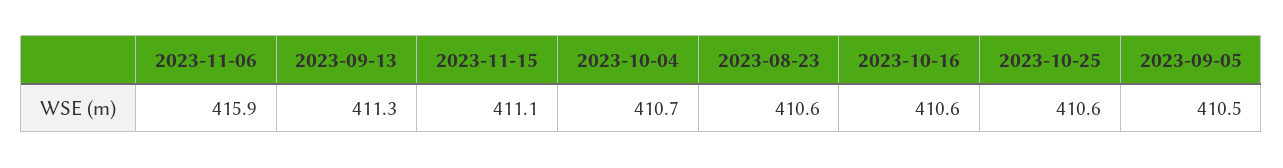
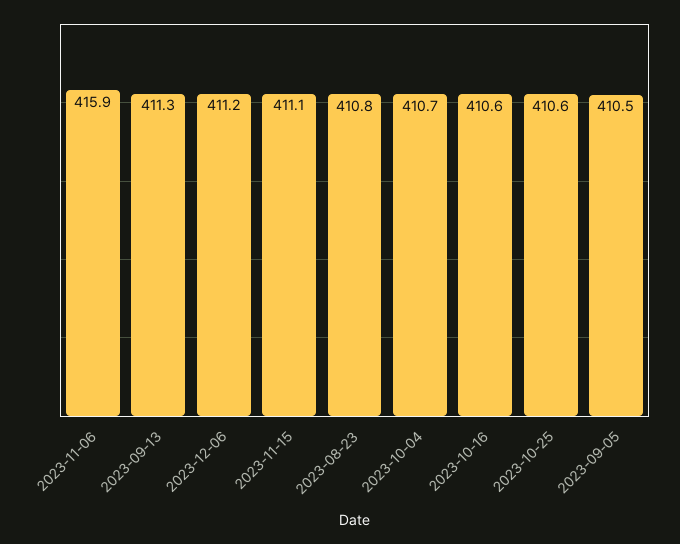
  {
    "2023-11-06": 415.9,
    "2023-09-13": 411.3,
    "2023-11-15": 411.1,
    "2023-10-04": 410.7,
-   "2023-08-23": 410.6,
+   "2023-08-23": 410.8,
    "2023-10-16": 410.6,
    "2023-10-25": 410.6,
-   "2023-09-05": 410.5
+   "2023-09-05": 410.5,
+   "2023-12-06": 411.2
  }

